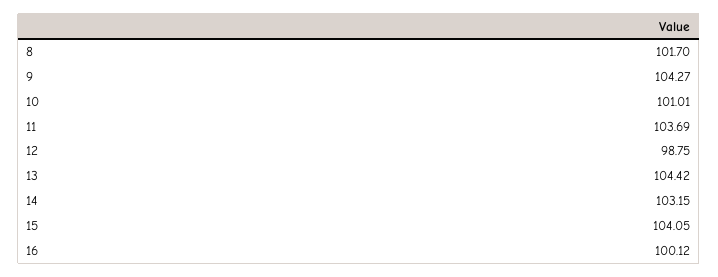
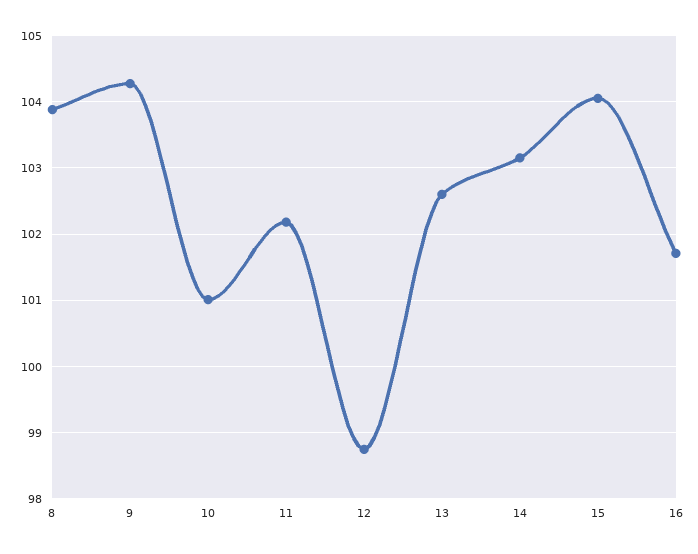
  {
-   "8": 101.7,
+   "8": 103.9,
    "9": 104.27,
    "10": 101.01,
-   "11": 103.69,
+   "11": 102.2,
    "12": 98.75,
-   "13": 104.42,
+   "13": 102.6,
    "14": 103.15,
    "15": 104.05,
-   "16": 100.12
+   "16": 101.7
  }

